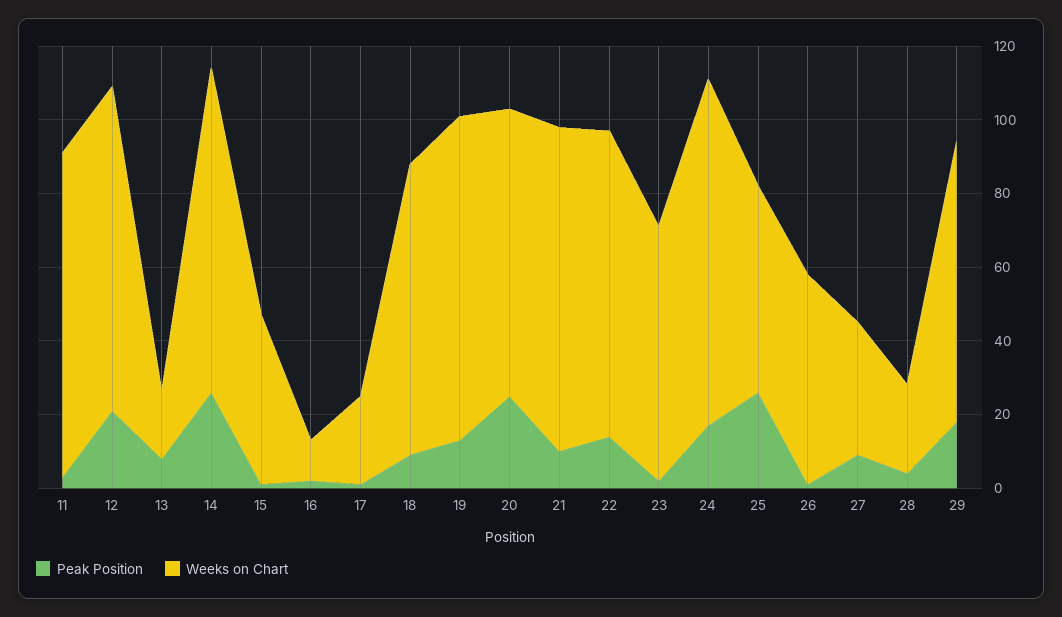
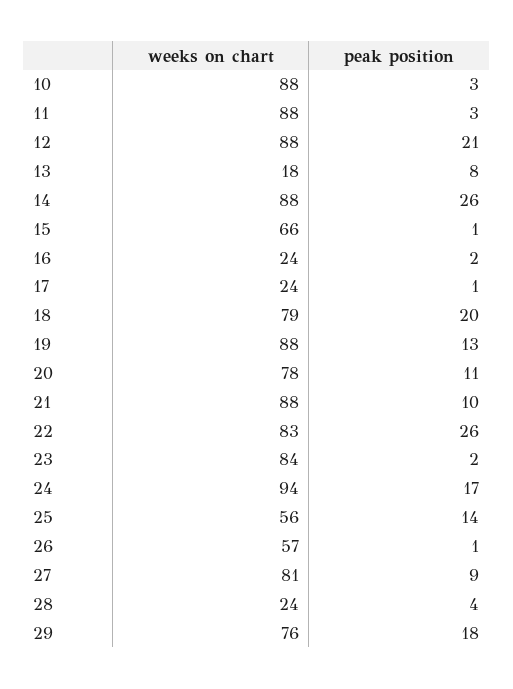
  {
    "Peak Position": {
      "11": 3,
      "12": 21,
      "13": 8,
      "14": 26,
      "15": 1,
      "16": 2,
      "17": 1,
-     "18": 10,
+     "18": 20,
      "19": 13,
-     "20": 25,
+     "20": 11,
      "21": 10,
-     "22": 15,
+     "22": 26,
      "23": 2,
      "24": 17,
-     "25": 25,
+     "25": 14,
      "26": 1,
      "27": 9,
      "28": 4,
-     "29": 18
+     "29": 18,
+     "10": 3
    },
    "Weeks on Chart": {
      "11": 88,
      "12": 88,
      "13": 18,
      "14": 88,
-     "15": 45,
+     "15": 66,
-     "16": 10,
+     "16": 24,
      "17": 24,
      "18": 79,
      "19": 88,
      "20": 78,
      "21": 88,
      "22": 83,
-     "23": 70,
+     "23": 84,
      "24": 94,
      "25": 56,
      "26": 57,
-     "27": 35,
+     "27": 81,
      "28": 24,
-     "29": 76
+     "29": 76,
+     "10": 88
    }
  }

